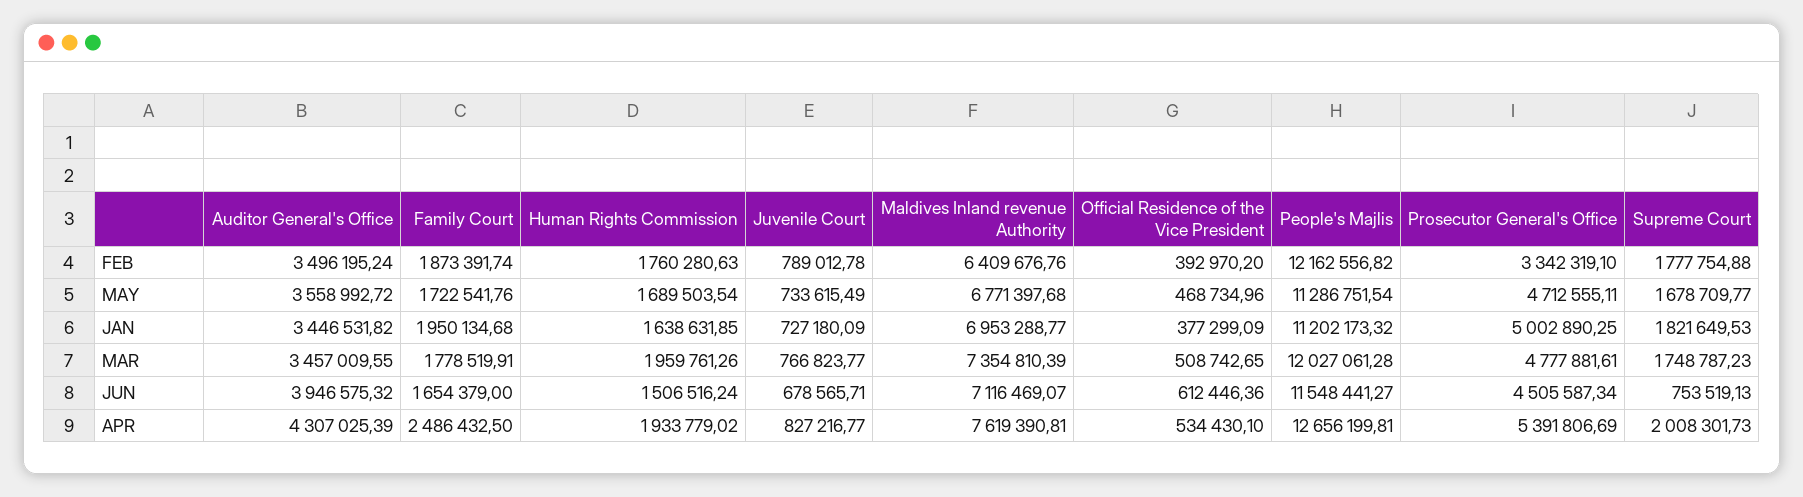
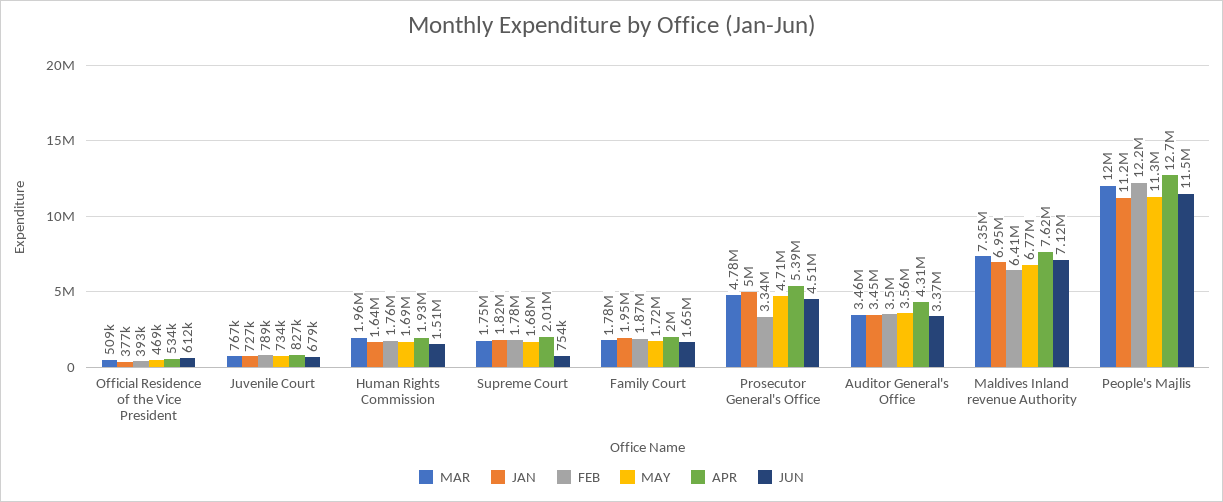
  {
    "FEB": {
      "Auditor General's Office": 3496195.24,
      "Family Court": 1873391.74,
      "Human Rights Commission": 1760280.63,
      "Juvenile Court": 789012.78,
      "Maldives Inland revenue Authority": 6409676.76,
      "Official Residence of the Vice President": 392970.2,
      "People's Majlis": 12162556.82,
      "Prosecutor General's Office": 3342319.1,
      "Supreme Court": 1777754.88
    },
    "MAY": {
      "Auditor General's Office": 3558992.72,
      "Family Court": 1722541.76,
      "Human Rights Commission": 1689503.54,
      "Juvenile Court": 733615.49,
      "Maldives Inland revenue Authority": 6771397.68,
      "Official Residence of the Vice President": 468734.96,
      "People's Majlis": 11286751.54,
      "Prosecutor General's Office": 4712555.11,
      "Supreme Court": 1678709.77
    },
    "JAN": {
      "Auditor General's Office": 3446531.82,
      "Family Court": 1950134.68,
      "Human Rights Commission": 1638631.85,
      "Juvenile Court": 727180.09,
      "Maldives Inland revenue Authority": 6953288.77,
      "Official Residence of the Vice President": 377299.09,
      "People's Majlis": 11202173.32,
      "Prosecutor General's Office": 5002890.25,
      "Supreme Court": 1821649.53
    },
    "MAR": {
      "Auditor General's Office": 3457009.55,
      "Family Court": 1778519.91,
      "Human Rights Commission": 1959761.26,
      "Juvenile Court": 766823.77,
      "Maldives Inland revenue Authority": 7354810.39,
      "Official Residence of the Vice President": 508742.65,
      "People's Majlis": 12027061.28,
      "Prosecutor General's Office": 4777881.61,
      "Supreme Court": 1748787.23
    },
    "JUN": {
-     "Auditor General's Office": 3946575.32,
+     "Auditor General's Office": 3370000,
      "Family Court": 1654379,
      "Human Rights Commission": 1506516.24,
      "Juvenile Court": 678565.71,
      "Maldives Inland revenue Authority": 7116469.07,
      "Official Residence of the Vice President": 612446.36,
      "People's Majlis": 11548441.27,
      "Prosecutor General's Office": 4505587.34,
      "Supreme Court": 753519.13
    },
    "APR": {
      "Auditor General's Office": 4307025.39,
-     "Family Court": 2486432.5,
+     "Family Court": 2000000,
      "Human Rights Commission": 1933779.02,
      "Juvenile Court": 827216.77,
      "Maldives Inland revenue Authority": 7619390.81,
      "Official Residence of the Vice President": 534430.1,
      "People's Majlis": 12656199.81,
      "Prosecutor General's Office": 5391806.69,
      "Supreme Court": 2008301.73
    }
  }

